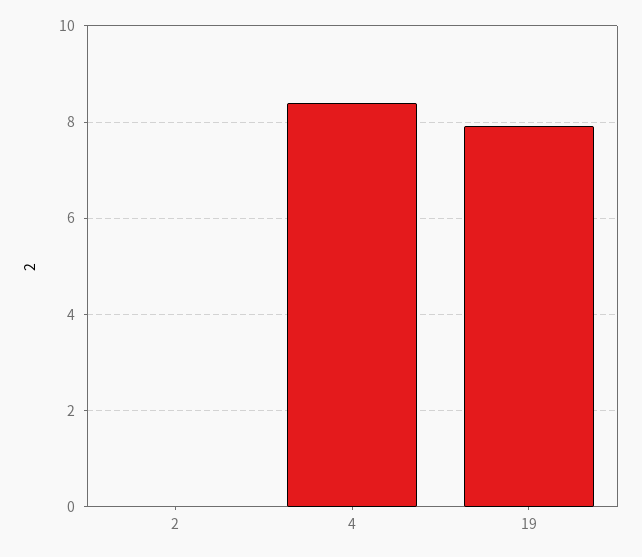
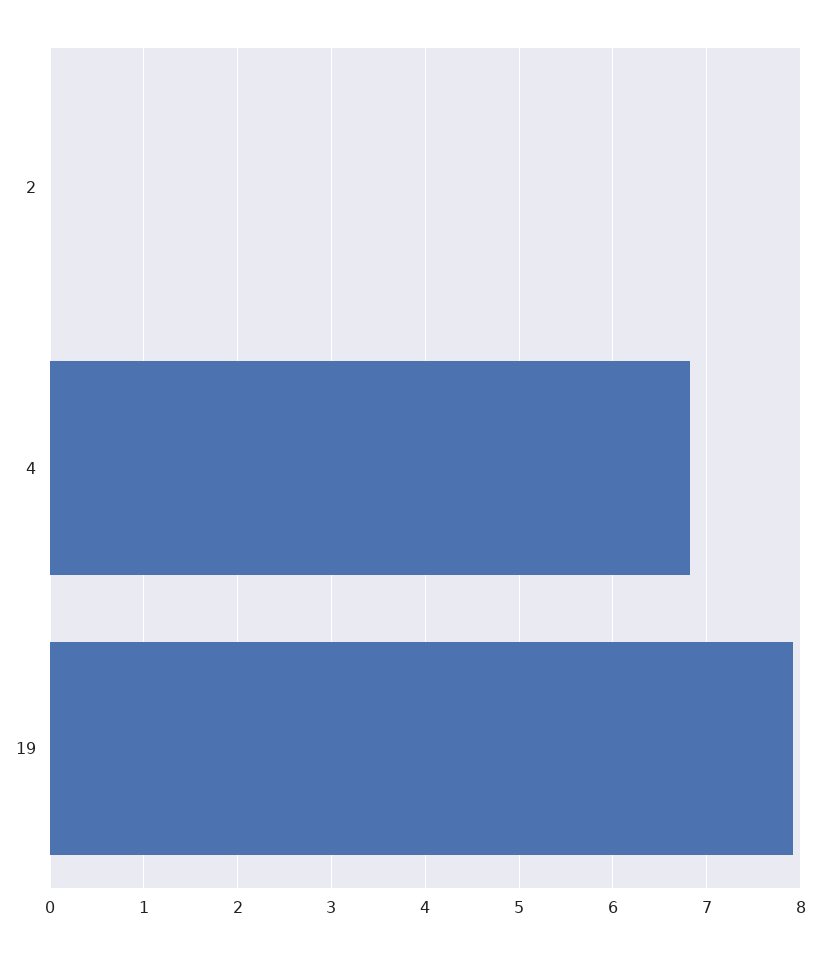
  {
    "2": 0,
-   "4": 8.4,
+   "4": 6.8,
    "19": 7.9
  }

